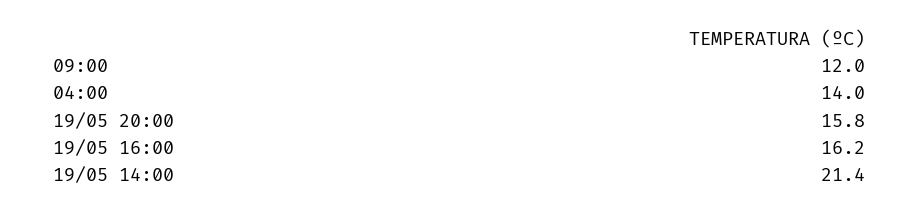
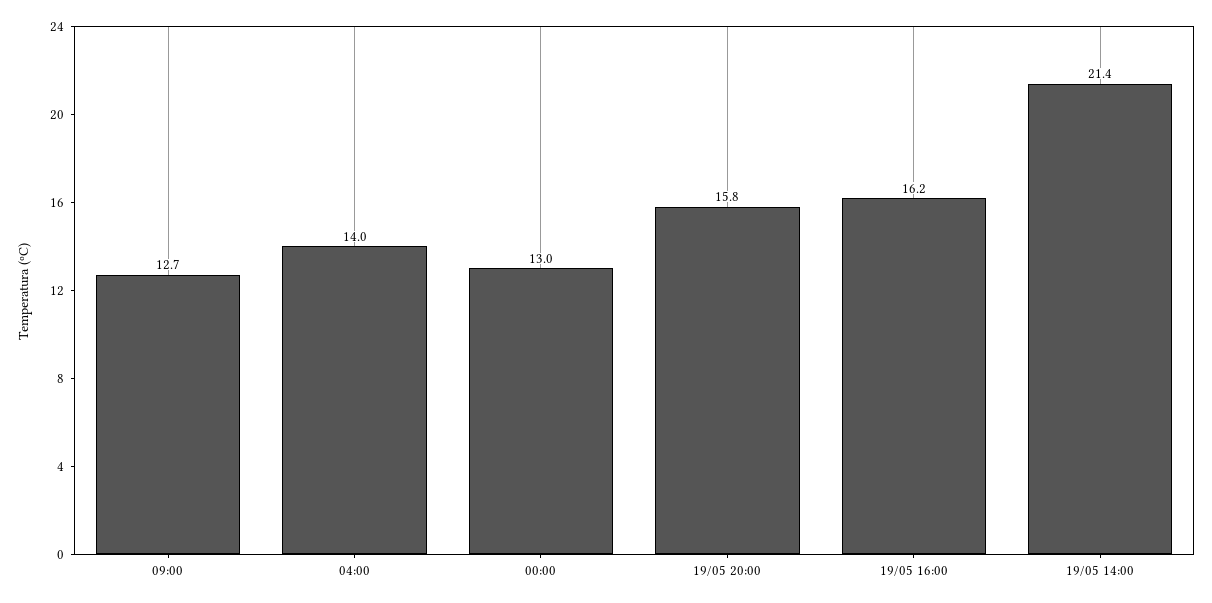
  {
-   "09:00": 12,
+   "09:00": 12.7,
    "04:00": 14,
    "19/05 20:00": 15.8,
    "19/05 16:00": 16.2,
-   "19/05 14:00": 21.4
+   "19/05 14:00": 21.4,
+   "00:00": 13
  }

